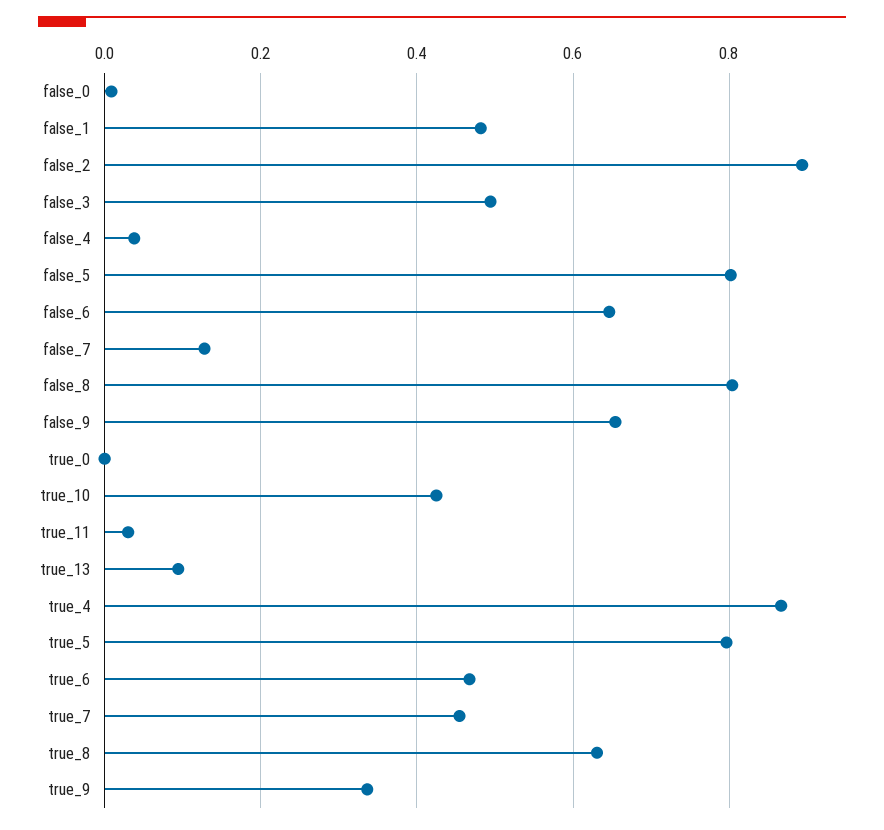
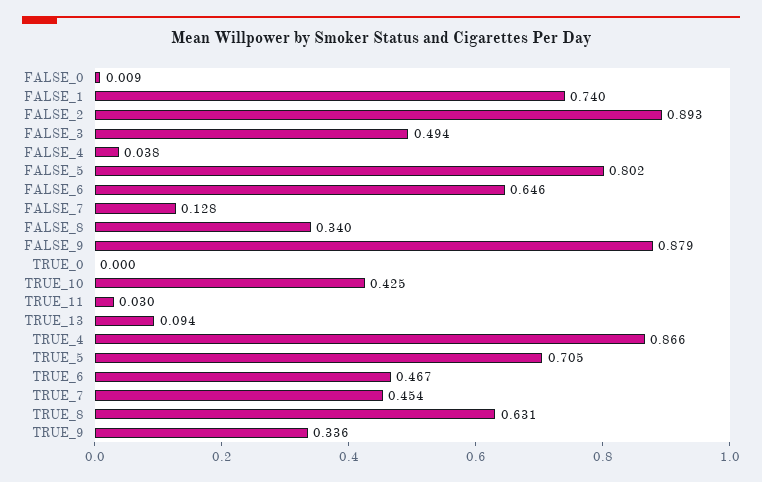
  {
    "false_0": 0.009,
-   "false_1": 0.48,
+   "false_1": 0.74,
    "false_2": 0.893,
    "false_3": 0.494,
    "false_4": 0.038,
    "false_5": 0.802,
    "false_6": 0.646,
    "false_7": 0.128,
-   "false_8": 0.8,
+   "false_8": 0.34,
-   "false_9": 0.66,
+   "false_9": 0.879,
    "true_0": 0,
    "true_10": 0.425,
    "true_11": 0.03,
    "true_13": 0.094,
    "true_4": 0.866,
-   "true_5": 0.8,
+   "true_5": 0.705,
    "true_6": 0.467,
    "true_7": 0.454,
    "true_8": 0.631,
    "true_9": 0.336
  }

